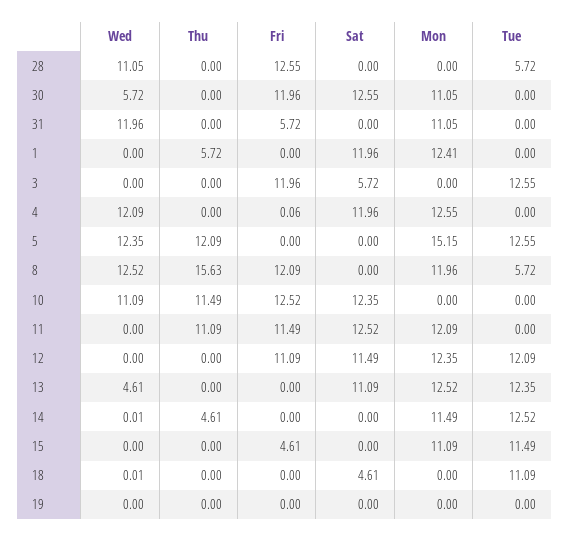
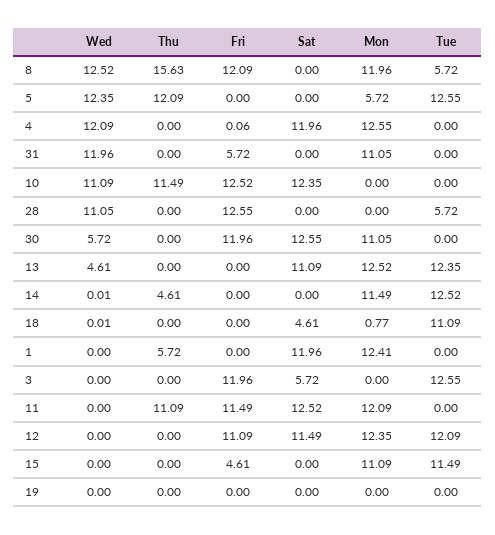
  {
    "Wed": {
      "28": 11.05,
      "30": 5.72,
      "31": 11.96,
      "1": 0,
      "3": 0,
      "4": 12.09,
      "5": 12.35,
      "8": 12.52,
      "10": 11.09,
      "11": 0,
      "12": 0,
      "13": 4.61,
      "14": 0.01,
      "15": 0,
      "18": 0.01,
      "19": 0
    },
    "Thu": {
      "28": 0,
      "30": 0,
      "31": 0,
      "1": 5.72,
      "3": 0,
      "4": 0,
      "5": 12.09,
      "8": 15.63,
      "10": 11.49,
      "11": 11.09,
      "12": 0,
      "13": 0,
      "14": 4.61,
      "15": 0,
      "18": 0,
      "19": 0
    },
    "Fri": {
      "28": 12.55,
      "30": 11.96,
      "31": 5.72,
      "1": 0,
      "3": 11.96,
      "4": 0.06,
      "5": 0,
      "8": 12.09,
      "10": 12.52,
      "11": 11.49,
      "12": 11.09,
      "13": 0,
      "14": 0,
      "15": 4.61,
      "18": 0,
      "19": 0
    },
    "Sat": {
      "28": 0,
      "30": 12.55,
      "31": 0,
      "1": 11.96,
      "3": 5.72,
      "4": 11.96,
      "5": 0,
      "8": 0,
      "10": 12.35,
      "11": 12.52,
      "12": 11.49,
      "13": 11.09,
      "14": 0,
      "15": 0,
      "18": 4.61,
      "19": 0
    },
    "Mon": {
      "28": 0,
      "30": 11.05,
      "31": 11.05,
      "1": 12.41,
      "3": 0,
      "4": 12.55,
-     "5": 15.15,
+     "5": 5.72,
      "8": 11.96,
      "10": 0,
      "11": 12.09,
      "12": 12.35,
      "13": 12.52,
      "14": 11.49,
      "15": 11.09,
-     "18": 0,
+     "18": 0.77,
      "19": 0
    },
    "Tue": {
      "28": 5.72,
      "30": 0,
      "31": 0,
      "1": 0,
      "3": 12.55,
      "4": 0,
      "5": 12.55,
      "8": 5.72,
      "10": 0,
      "11": 0,
      "12": 12.09,
      "13": 12.35,
      "14": 12.52,
      "15": 11.49,
      "18": 11.09,
      "19": 0
    }
  }

